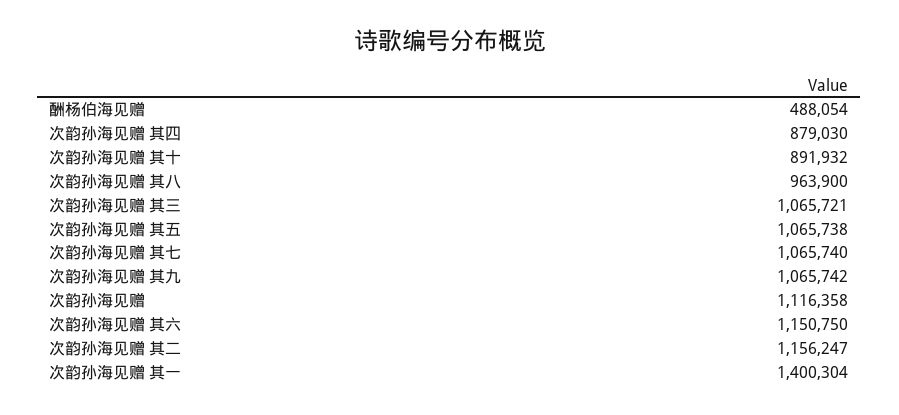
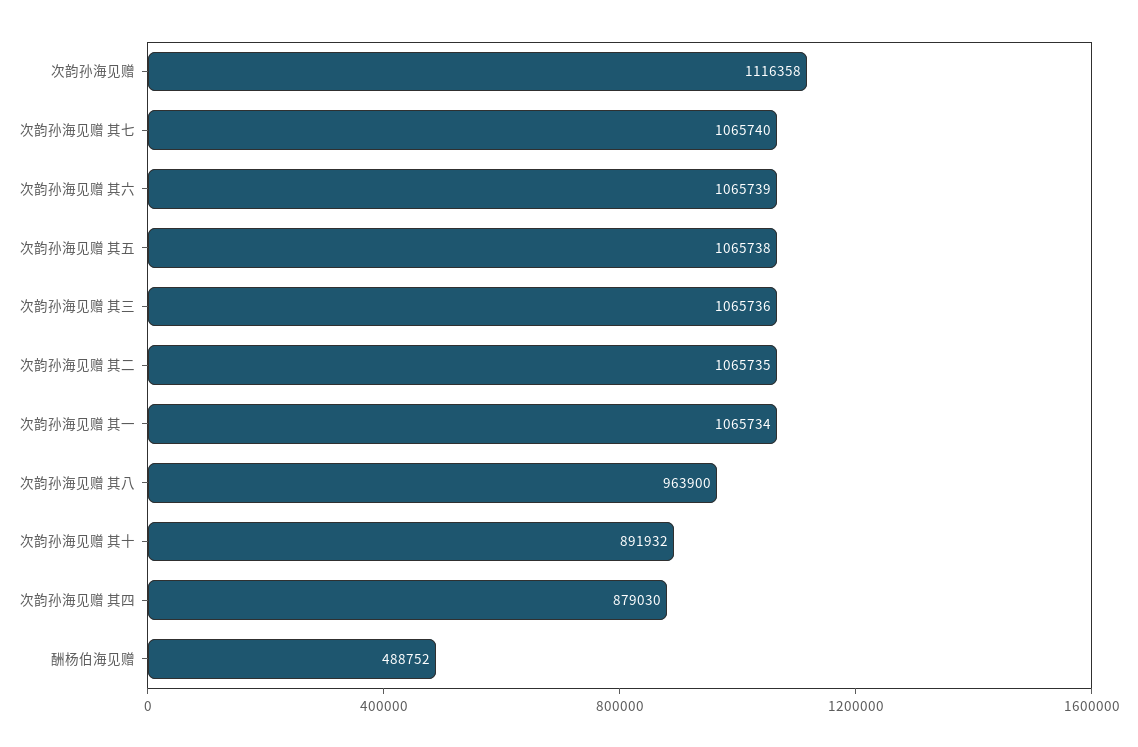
  {
-   "酬杨伯海见赠": 488054,
+   "酬杨伯海见赠": 488752,
    "次韵孙海见赠 其四": 879030,
    "次韵孙海见赠 其十": 891932,
    "次韵孙海见赠 其八": 963900,
-   "次韵孙海见赠 其三": 1065721,
+   "次韵孙海见赠 其三": 1065736,
    "次韵孙海见赠 其五": 1065738,
    "次韵孙海见赠 其七": 1065740,
-   "次韵孙海见赠 其九": 1065742,
    "次韵孙海见赠": 1116358,
-   "次韵孙海见赠 其六": 1150750,
+   "次韵孙海见赠 其六": 1065739,
-   "次韵孙海见赠 其二": 1156247,
+   "次韵孙海见赠 其二": 1065735,
-   "次韵孙海见赠 其一": 1400304
+   "次韵孙海见赠 其一": 1065734
  }

